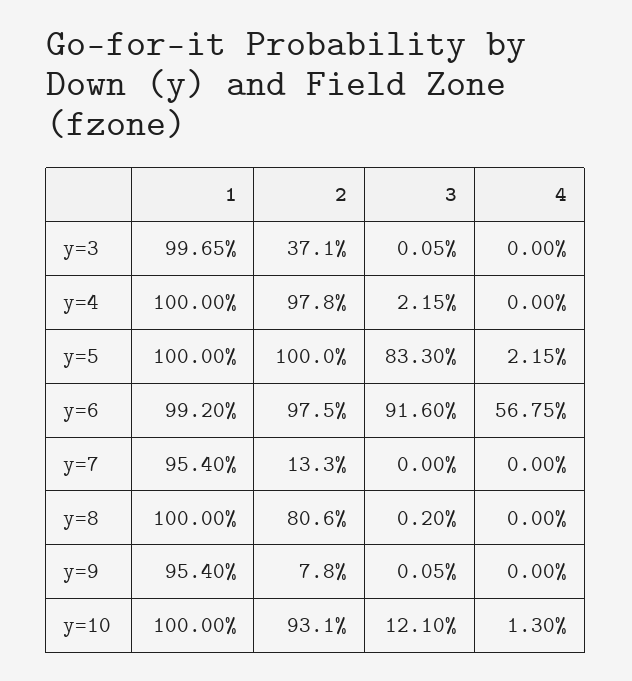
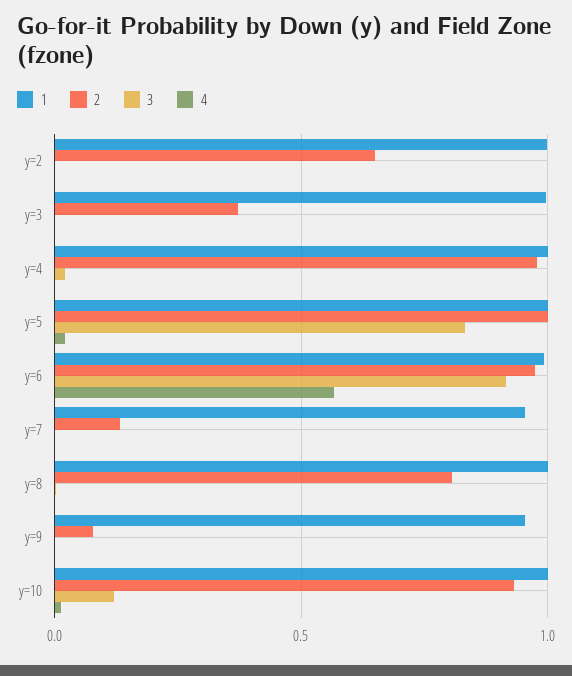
  {
    "1": {
      "y=3": 0.9965,
      "y=4": 1,
      "y=5": 1,
      "y=6": 0.992,
      "y=7": 0.954,
      "y=8": 1,
      "y=9": 0.954,
-     "y=10": 1
+     "y=10": 1,
+     "y=2": 1
    },
    "2": {
      "y=3": 0.371,
      "y=4": 0.978,
      "y=5": 1,
      "y=6": 0.975,
      "y=7": 0.133,
      "y=8": 0.806,
      "y=9": 0.078,
-     "y=10": 0.931
+     "y=10": 0.931,
+     "y=2": 0.65
    },
    "3": {
      "y=3": 0.0005,
      "y=4": 0.0215,
      "y=5": 0.833,
      "y=6": 0.916,
      "y=7": 0,
      "y=8": 0.002,
      "y=9": 0.0005,
-     "y=10": 0.121
+     "y=10": 0.121,
+     "y=2": 0
    },
    "4": {
      "y=3": 0,
      "y=4": 0,
      "y=5": 0.0215,
      "y=6": 0.5675,
      "y=7": 0,
      "y=8": 0,
      "y=9": 0,
-     "y=10": 0.013
+     "y=10": 0.013,
+     "y=2": 0
    }
  }

